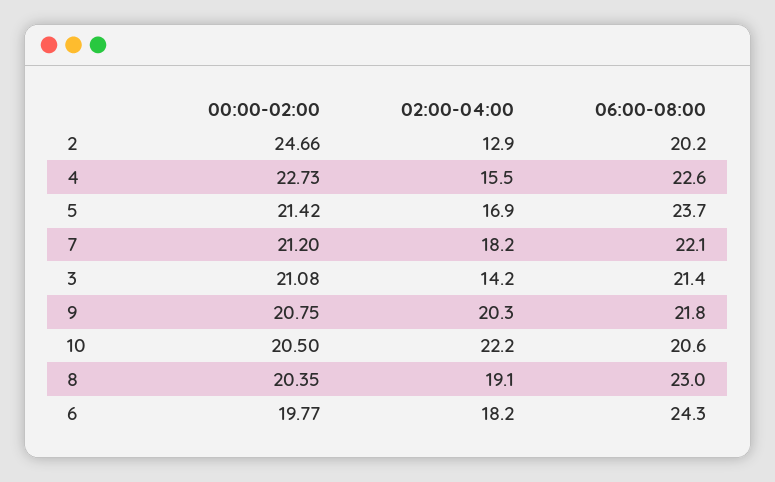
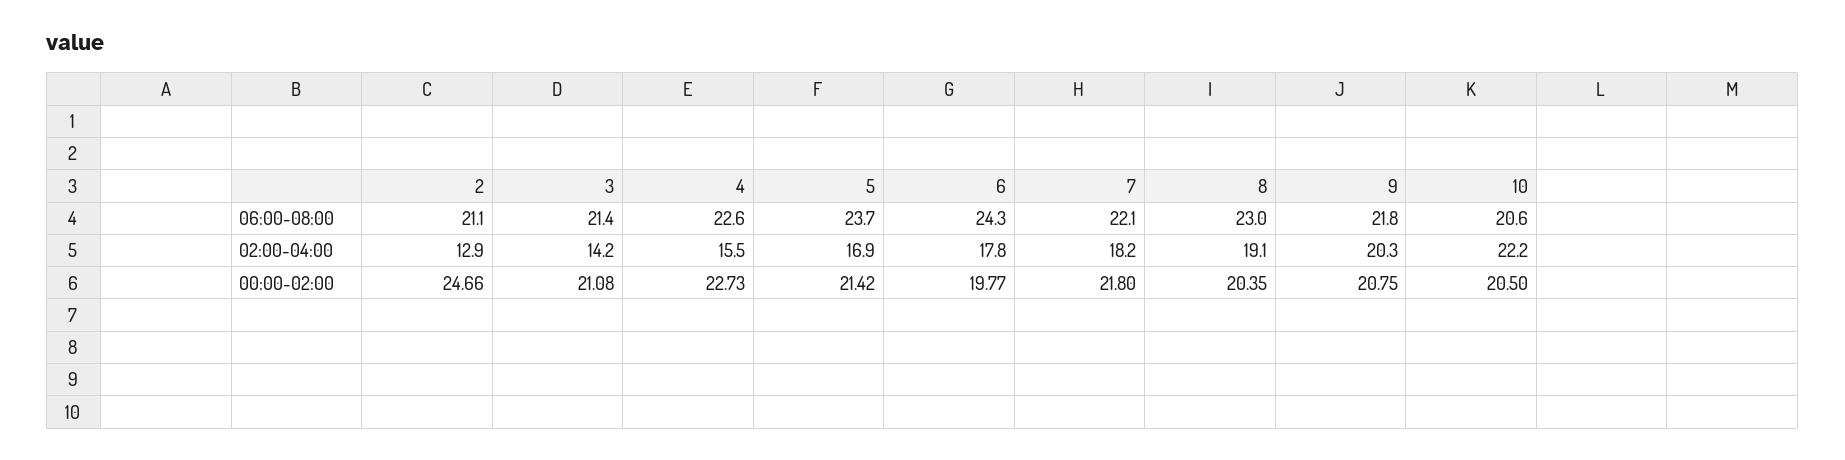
  {
    "00:00-02:00": {
      "2": 24.66,
      "4": 22.73,
      "5": 21.42,
-     "7": 21.2,
+     "7": 21.8,
      "3": 21.08,
      "9": 20.75,
      "10": 20.5,
      "8": 20.35,
      "6": 19.77
    },
    "02:00-04:00": {
      "2": 12.9,
      "4": 15.5,
      "5": 16.9,
      "7": 18.2,
      "3": 14.2,
      "9": 20.3,
      "10": 22.2,
      "8": 19.1,
-     "6": 18.2
+     "6": 17.8
    },
    "06:00-08:00": {
-     "2": 20.2,
+     "2": 21.1,
      "4": 22.6,
      "5": 23.7,
      "7": 22.1,
      "3": 21.4,
      "9": 21.8,
      "10": 20.6,
      "8": 23,
      "6": 24.3
    }
  }

